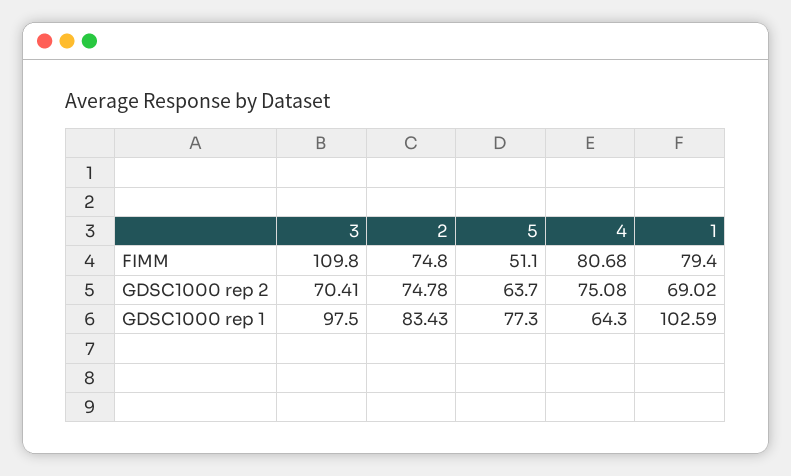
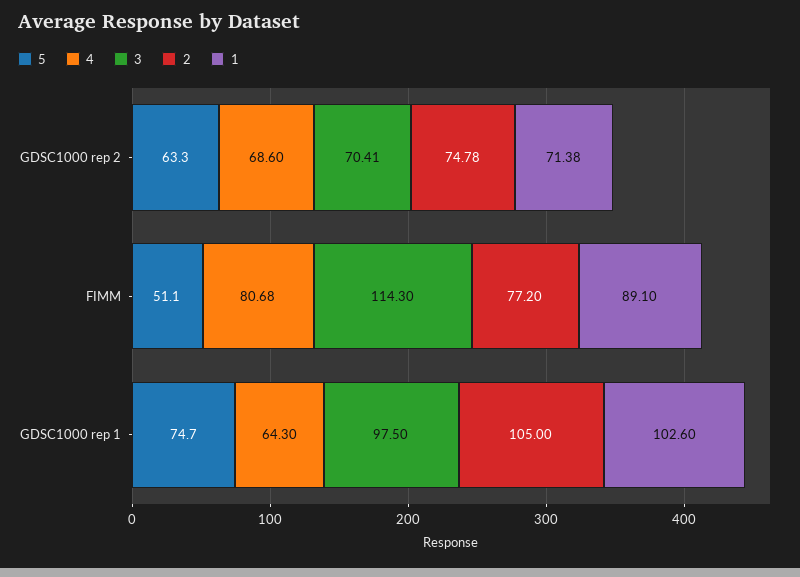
  {
    "3": {
-     "FIMM": 109.8,
+     "FIMM": 114.3,
      "GDSC1000 rep 2": 70.41,
      "GDSC1000 rep 1": 97.5
    },
    "2": {
-     "FIMM": 74.8,
+     "FIMM": 77.2,
      "GDSC1000 rep 2": 74.78,
-     "GDSC1000 rep 1": 83.43
+     "GDSC1000 rep 1": 105
    },
    "5": {
      "FIMM": 51.1,
-     "GDSC1000 rep 2": 63.7,
+     "GDSC1000 rep 2": 63.3,
-     "GDSC1000 rep 1": 77.3
+     "GDSC1000 rep 1": 74.7
    },
    "4": {
      "FIMM": 80.68,
-     "GDSC1000 rep 2": 75.08,
+     "GDSC1000 rep 2": 68.6,
      "GDSC1000 rep 1": 64.3
    },
    "1": {
-     "FIMM": 79.4,
+     "FIMM": 89.1,
-     "GDSC1000 rep 2": 69.02,
+     "GDSC1000 rep 2": 71.38,
-     "GDSC1000 rep 1": 102.59
+     "GDSC1000 rep 1": 102.6
    }
  }

